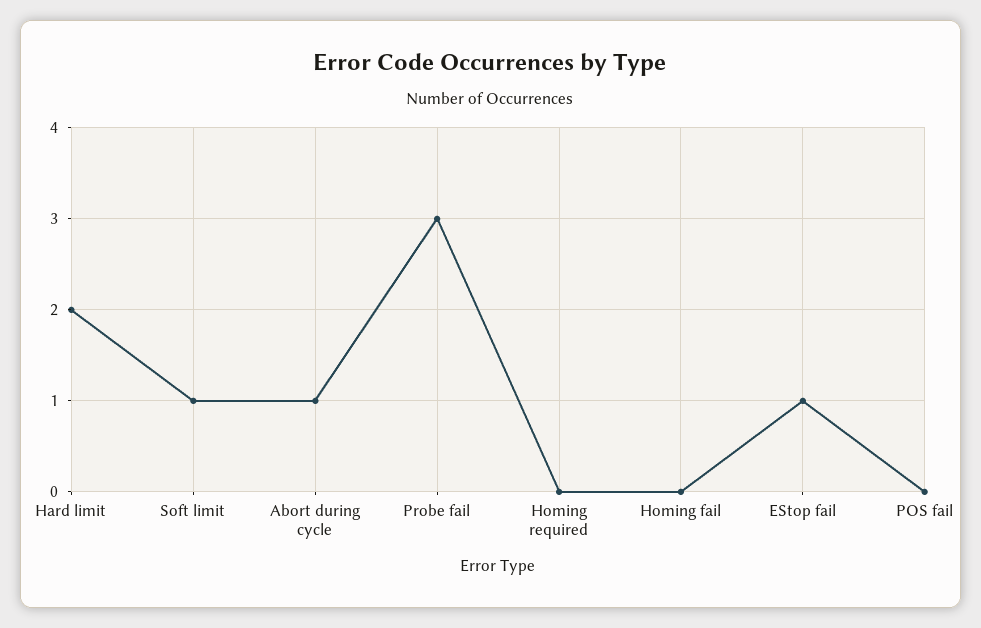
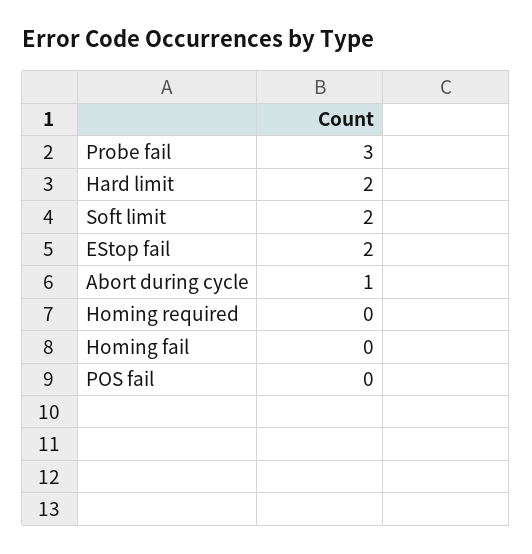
  {
    "Hard limit": 2,
-   "Soft limit": 1,
+   "Soft limit": 2,
    "Abort during cycle": 1,
    "Probe fail": 3,
    "Homing required": 0,
    "Homing fail": 0,
-   "EStop fail": 1,
+   "EStop fail": 2,
    "POS fail": 0
  }

